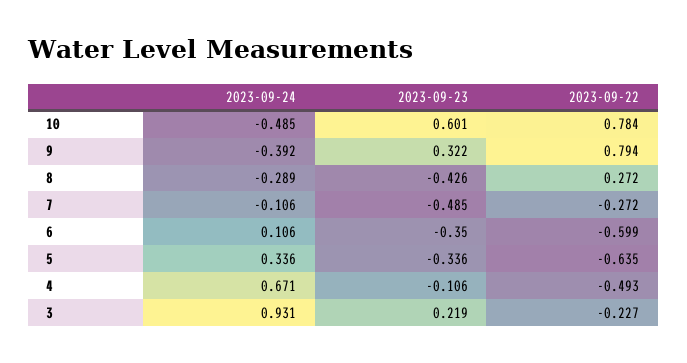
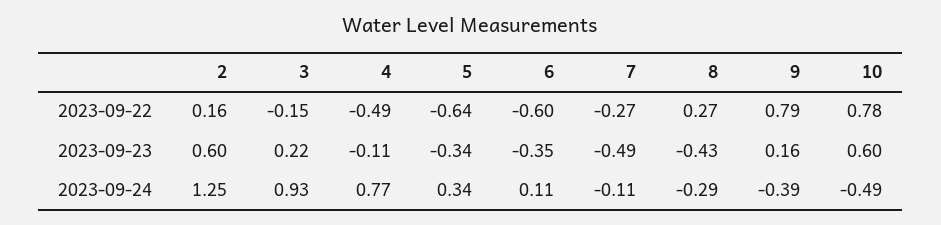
  {
    "2023-09-24": {
      "10": -0.485,
      "9": -0.392,
      "8": -0.289,
      "7": -0.106,
      "6": 0.106,
      "5": 0.336,
-     "4": 0.671,
+     "4": 0.77,
-     "3": 0.931
+     "3": 0.931,
+     "2": 1.25
    },
    "2023-09-23": {
      "10": 0.601,
-     "9": 0.322,
+     "9": 0.16,
      "8": -0.426,
      "7": -0.485,
      "6": -0.35,
      "5": -0.336,
      "4": -0.106,
-     "3": 0.219
+     "3": 0.219,
+     "2": 0.6
    },
    "2023-09-22": {
      "10": 0.784,
      "9": 0.794,
      "8": 0.272,
      "7": -0.272,
      "6": -0.599,
      "5": -0.635,
      "4": -0.493,
-     "3": -0.227
+     "3": -0.15,
+     "2": 0.16
    }
  }

